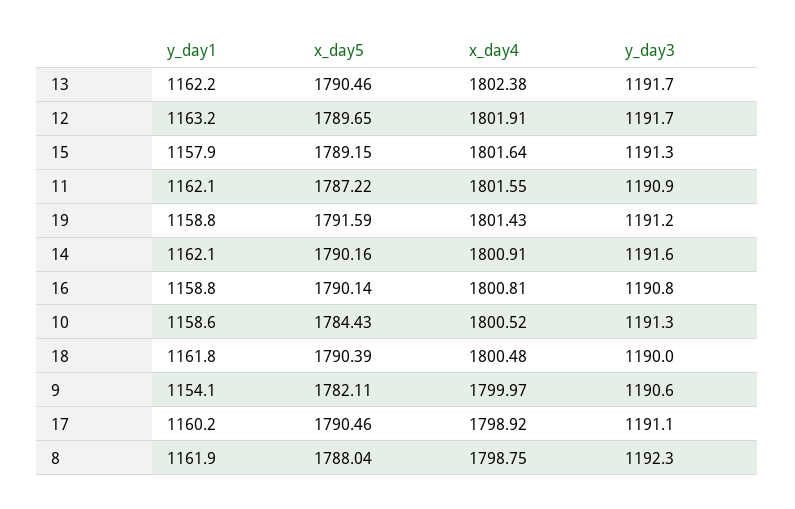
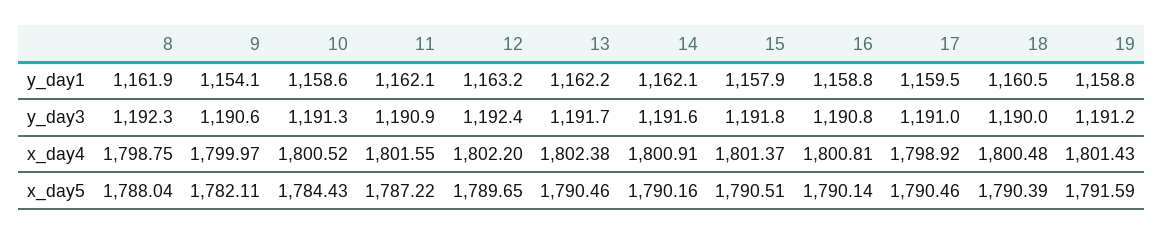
  {
    "y_day1": {
      "13": 1162.2,
      "12": 1163.2,
      "15": 1157.9,
      "11": 1162.1,
      "19": 1158.8,
      "14": 1162.1,
      "16": 1158.8,
      "10": 1158.6,
-     "18": 1161.8,
+     "18": 1160.5,
      "9": 1154.1,
-     "17": 1160.2,
+     "17": 1159.5,
      "8": 1161.9
    },
    "x_day5": {
      "13": 1790.46,
      "12": 1789.65,
-     "15": 1789.15,
+     "15": 1790.51,
      "11": 1787.22,
      "19": 1791.59,
      "14": 1790.16,
      "16": 1790.14,
      "10": 1784.43,
      "18": 1790.39,
      "9": 1782.11,
      "17": 1790.46,
      "8": 1788.04
    },
    "x_day4": {
      "13": 1802.38,
-     "12": 1801.91,
+     "12": 1802.2,
-     "15": 1801.64,
+     "15": 1801.37,
      "11": 1801.55,
      "19": 1801.43,
      "14": 1800.91,
      "16": 1800.81,
      "10": 1800.52,
      "18": 1800.48,
      "9": 1799.97,
      "17": 1798.92,
      "8": 1798.75
    },
    "y_day3": {
      "13": 1191.7,
-     "12": 1191.7,
+     "12": 1192.4,
-     "15": 1191.3,
+     "15": 1191.8,
      "11": 1190.9,
      "19": 1191.2,
      "14": 1191.6,
      "16": 1190.8,
      "10": 1191.3,
      "18": 1190,
      "9": 1190.6,
-     "17": 1191.1,
+     "17": 1191,
      "8": 1192.3
    }
  }

